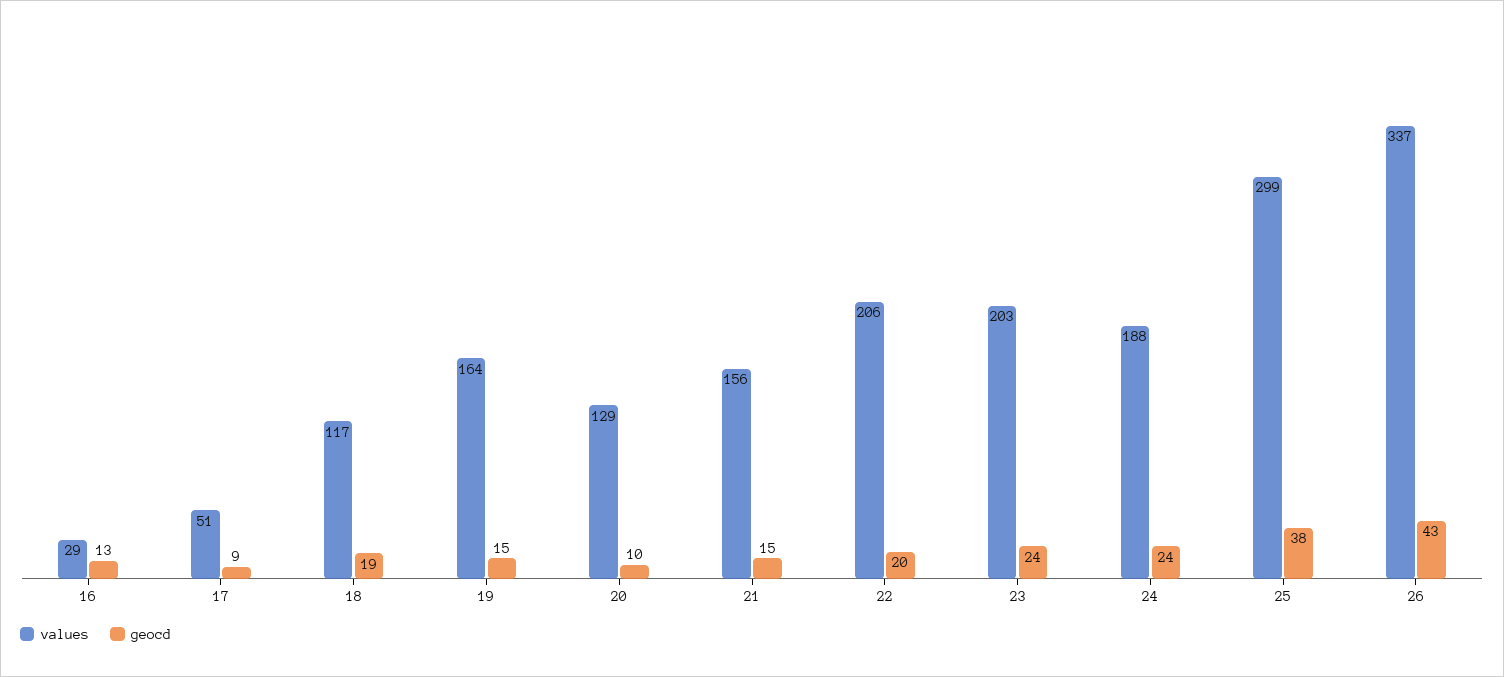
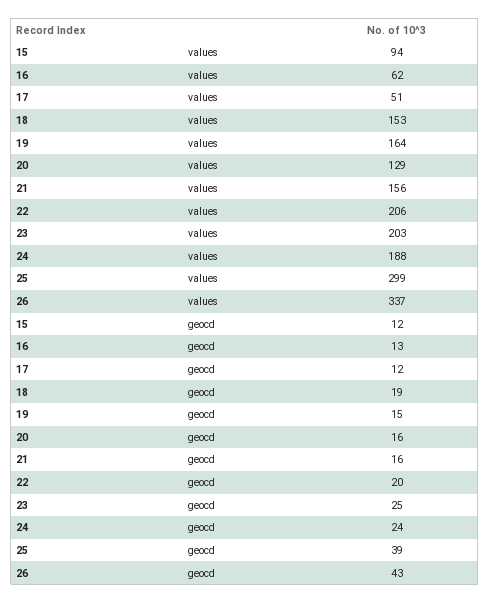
  {
    "values": {
-     "16": 29,
+     "16": 62,
      "17": 51,
-     "18": 117,
+     "18": 153,
      "19": 164,
      "20": 129,
      "21": 156,
      "22": 206,
      "23": 203,
      "24": 188,
      "25": 299,
-     "26": 337
+     "26": 337,
+     "15": 94
    },
    "geocd": {
      "16": 13,
-     "17": 9,
+     "17": 12,
      "18": 19,
      "19": 15,
-     "20": 10,
+     "20": 16,
-     "21": 15,
+     "21": 16,
      "22": 20,
-     "23": 24,
+     "23": 25,
      "24": 24,
-     "25": 38,
+     "25": 39,
-     "26": 43
+     "26": 43,
+     "15": 12
    }
  }

